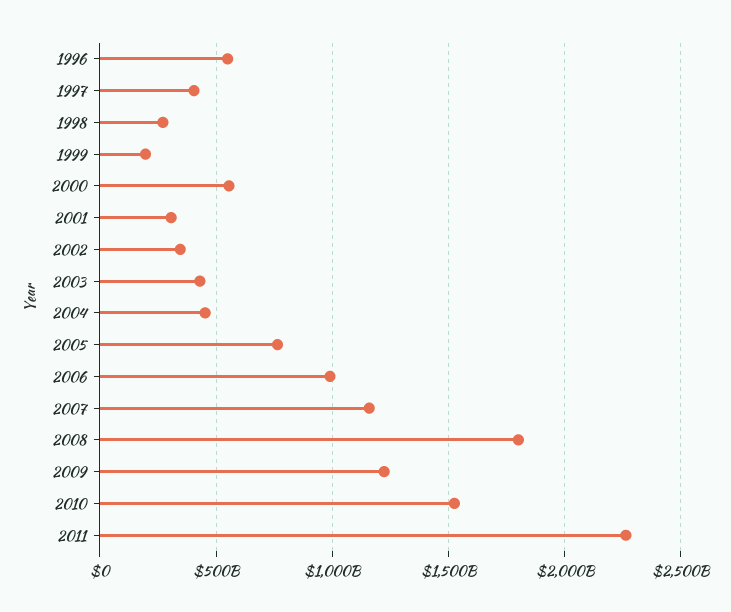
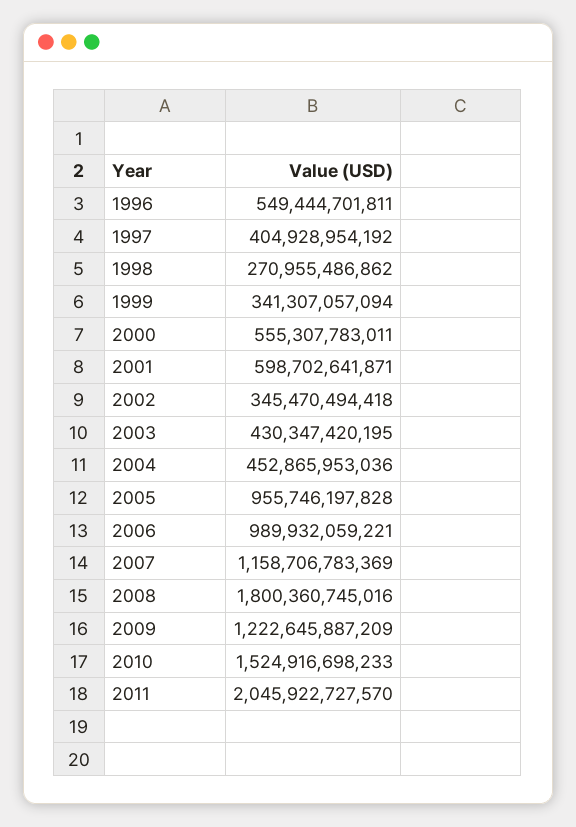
  {
    "1996": 549444701811,
    "1997": 404928954192,
    "1998": 270955486862,
-   "1999": 200000000000,
+   "1999": 341307057094,
    "2000": 555307783011,
-   "2001": 300000000000,
+   "2001": 598702641871,
    "2002": 345470494418,
    "2003": 430347420195,
    "2004": 452865953036,
-   "2005": 750000000000,
+   "2005": 955746197828,
    "2006": 989932059221,
    "2007": 1158706783369,
    "2008": 1800360745016,
    "2009": 1222645887209,
    "2010": 1524916698233,
-   "2011": 2250000000000
+   "2011": 2045922727570
  }

